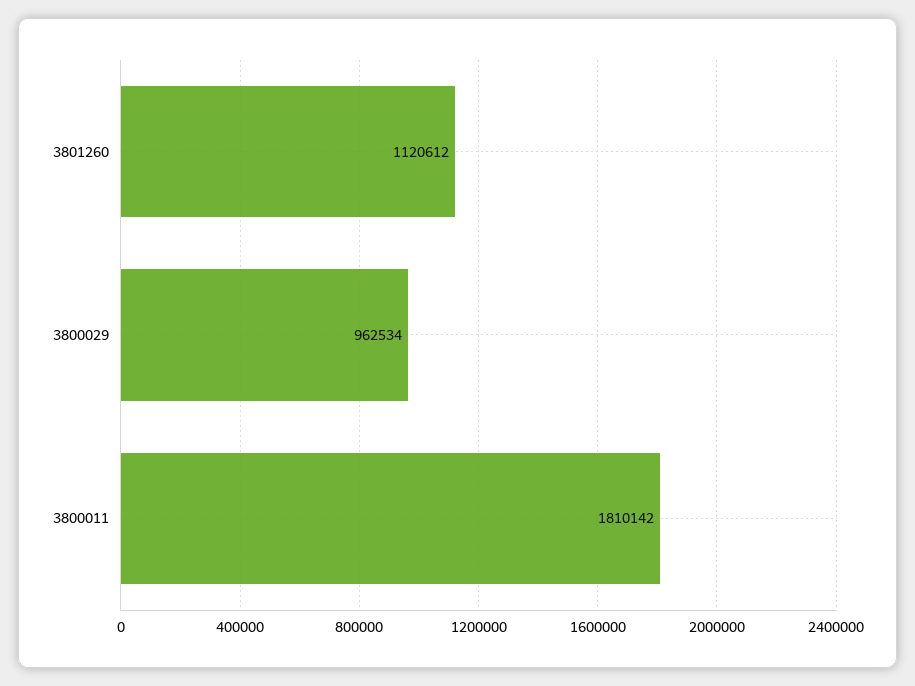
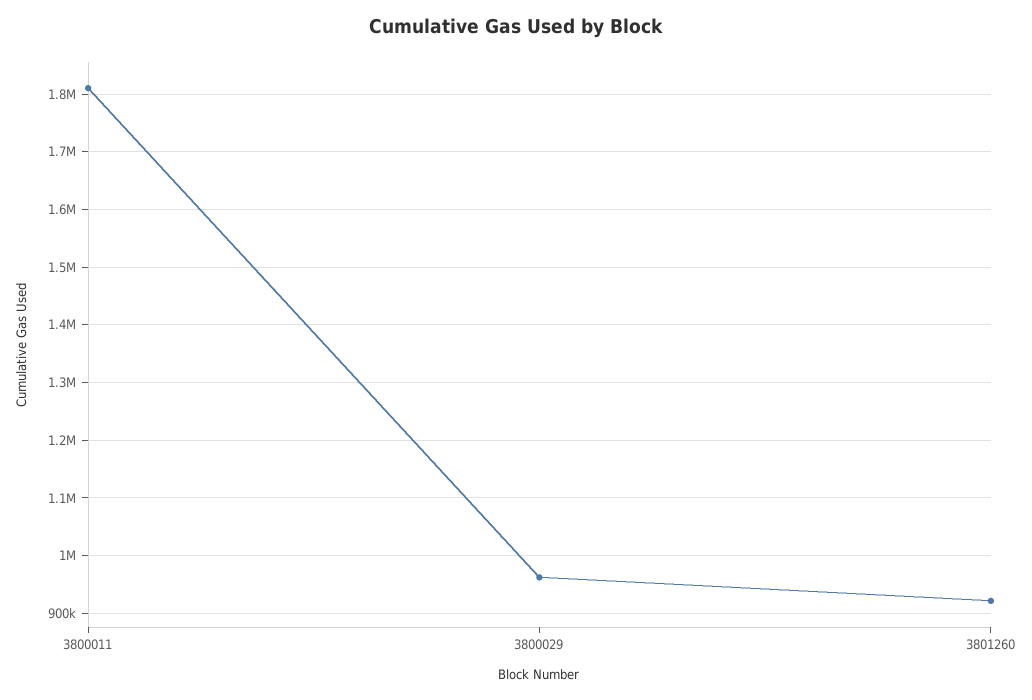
  {
-   "3801260": 1120612,
+   "3801260": 920000,
    "3800029": 962534,
    "3800011": 1810142
  }

